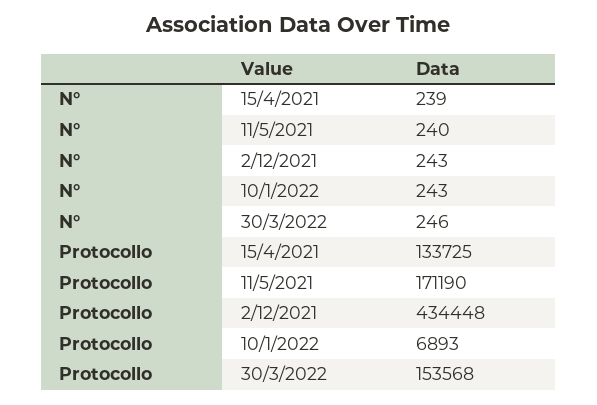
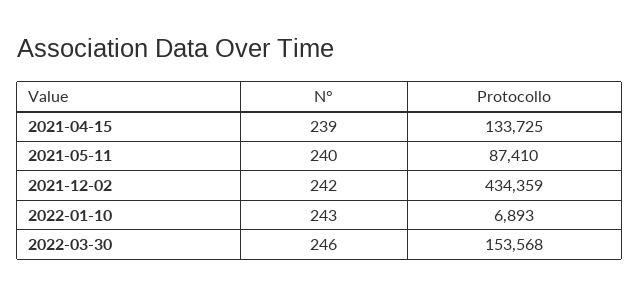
  {
    "N°": {
      "15/4/2021": 239,
      "11/5/2021": 240,
-     "2/12/2021": 243,
+     "2/12/2021": 242,
      "10/1/2022": 243,
      "30/3/2022": 246
    },
    "Protocollo": {
      "15/4/2021": 133725,
-     "11/5/2021": 171190,
+     "11/5/2021": 87410,
-     "2/12/2021": 434448,
+     "2/12/2021": 434359,
      "10/1/2022": 6893,
      "30/3/2022": 153568
    }
  }

